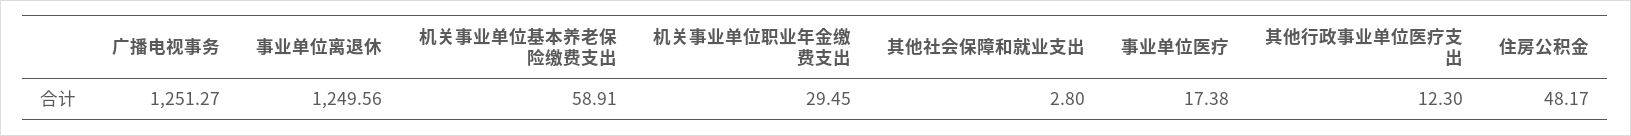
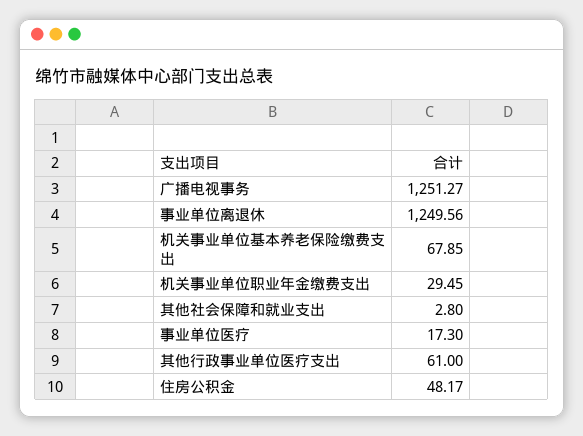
  {
    "广播电视事务": 1251.27,
    "事业单位离退休": 1249.56,
-   "机关事业单位基本养老保险缴费支出": 58.91,
+   "机关事业单位基本养老保险缴费支出": 67.85,
    "机关事业单位职业年金缴费支出": 29.45,
    "其他社会保障和就业支出": 2.8,
-   "事业单位医疗": 17.38,
+   "事业单位医疗": 17.3,
-   "其他行政事业单位医疗支出": 12.3,
+   "其他行政事业单位医疗支出": 61,
    "住房公积金": 48.17
  }

